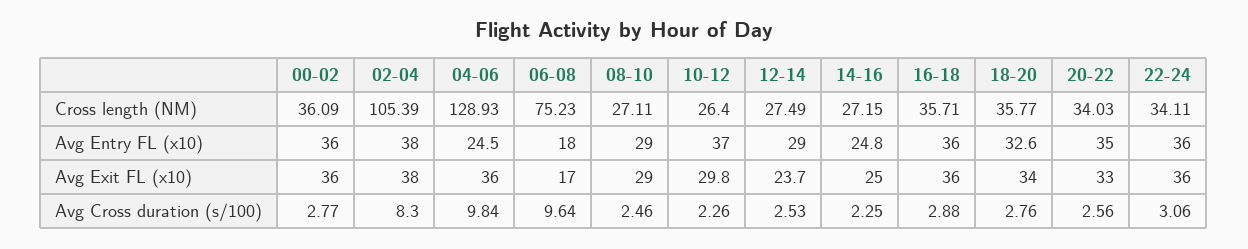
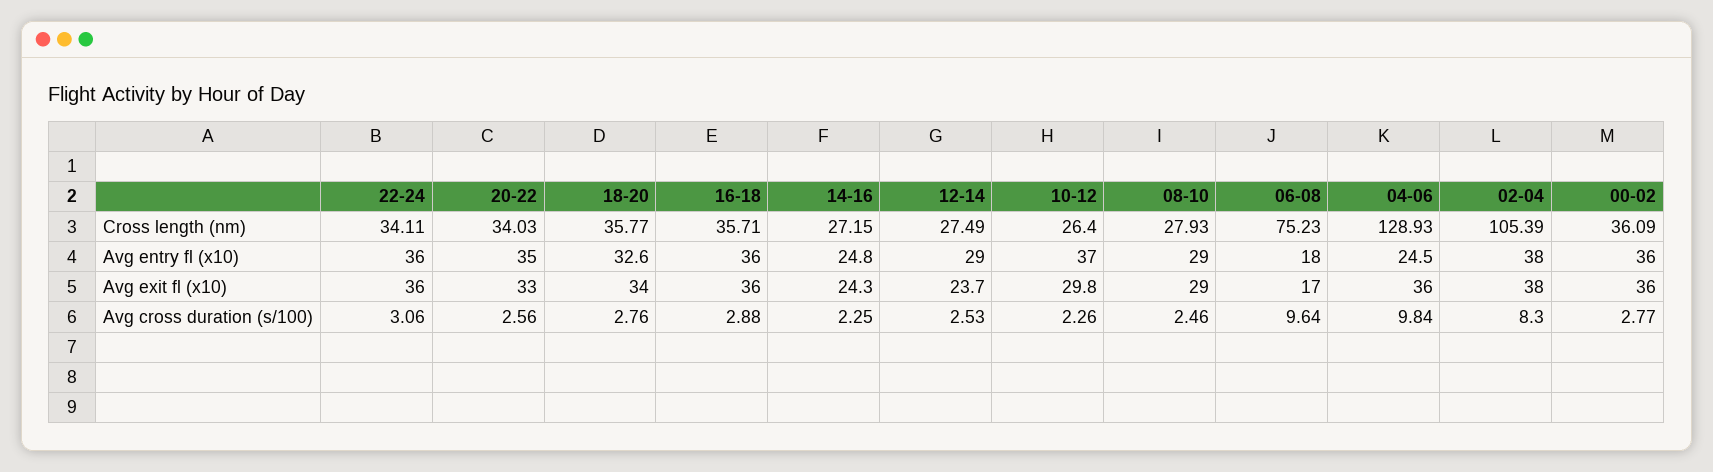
  {
    "00-02": {
      "Cross length (NM)": 36.09,
      "Avg Entry FL (x10)": 36,
      "Avg Exit FL (x10)": 36,
      "Avg Cross duration (s/100)": 2.77
    },
    "02-04": {
      "Cross length (NM)": 105.39,
      "Avg Entry FL (x10)": 38,
      "Avg Exit FL (x10)": 38,
      "Avg Cross duration (s/100)": 8.3
    },
    "04-06": {
      "Cross length (NM)": 128.93,
      "Avg Entry FL (x10)": 24.5,
      "Avg Exit FL (x10)": 36,
      "Avg Cross duration (s/100)": 9.84
    },
    "06-08": {
      "Cross length (NM)": 75.23,
      "Avg Entry FL (x10)": 18,
      "Avg Exit FL (x10)": 17,
      "Avg Cross duration (s/100)": 9.64
    },
    "08-10": {
-     "Cross length (NM)": 27.11,
+     "Cross length (NM)": 27.93,
      "Avg Entry FL (x10)": 29,
      "Avg Exit FL (x10)": 29,
      "Avg Cross duration (s/100)": 2.46
    },
    "10-12": {
      "Cross length (NM)": 26.4,
      "Avg Entry FL (x10)": 37,
      "Avg Exit FL (x10)": 29.8,
      "Avg Cross duration (s/100)": 2.26
    },
    "12-14": {
      "Cross length (NM)": 27.49,
      "Avg Entry FL (x10)": 29,
      "Avg Exit FL (x10)": 23.7,
      "Avg Cross duration (s/100)": 2.53
    },
    "14-16": {
      "Cross length (NM)": 27.15,
      "Avg Entry FL (x10)": 24.8,
-     "Avg Exit FL (x10)": 25,
+     "Avg Exit FL (x10)": 24.3,
      "Avg Cross duration (s/100)": 2.25
    },
    "16-18": {
      "Cross length (NM)": 35.71,
      "Avg Entry FL (x10)": 36,
      "Avg Exit FL (x10)": 36,
      "Avg Cross duration (s/100)": 2.88
    },
    "18-20": {
      "Cross length (NM)": 35.77,
      "Avg Entry FL (x10)": 32.6,
      "Avg Exit FL (x10)": 34,
      "Avg Cross duration (s/100)": 2.76
    },
    "20-22": {
      "Cross length (NM)": 34.03,
      "Avg Entry FL (x10)": 35,
      "Avg Exit FL (x10)": 33,
      "Avg Cross duration (s/100)": 2.56
    },
    "22-24": {
      "Cross length (NM)": 34.11,
      "Avg Entry FL (x10)": 36,
      "Avg Exit FL (x10)": 36,
      "Avg Cross duration (s/100)": 3.06
    }
  }

